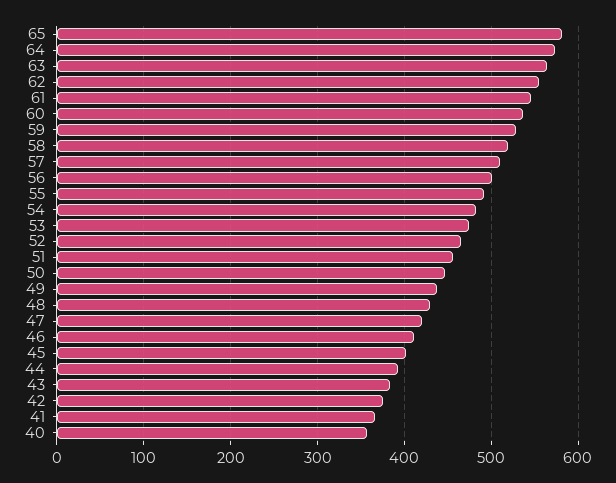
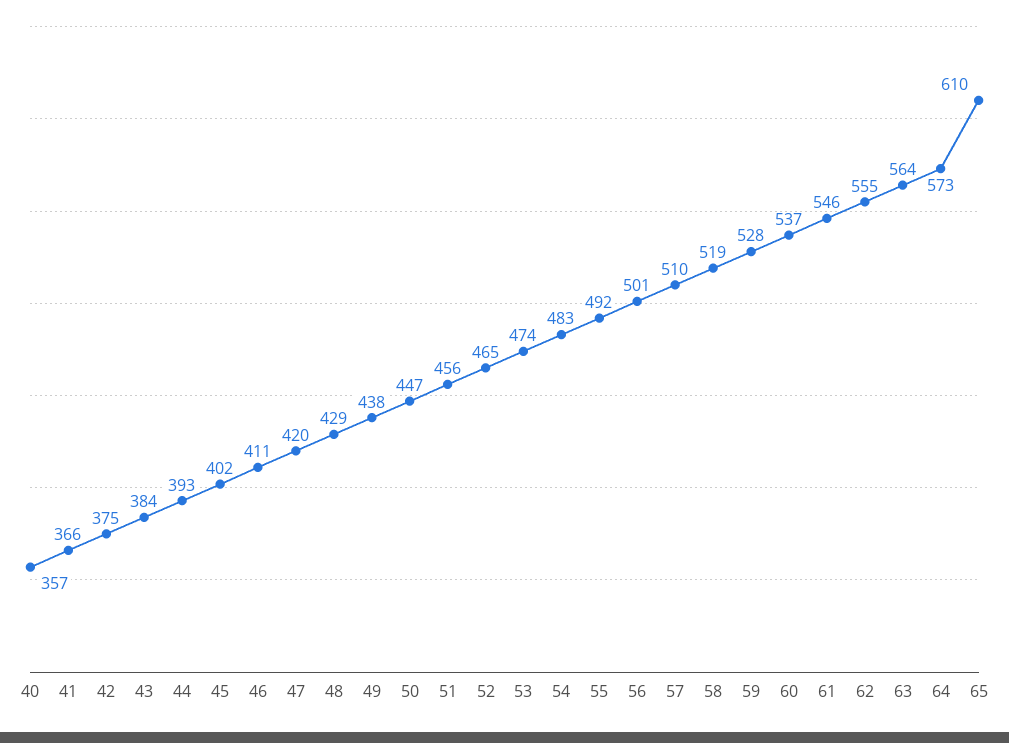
  {
-   "65": 580,
+   "65": 610,
    "64": 573,
    "63": 564,
    "62": 555,
    "61": 546,
    "60": 537,
    "59": 528,
    "58": 519,
    "57": 510,
    "56": 501,
    "55": 492,
    "54": 483,
    "53": 474,
    "52": 465,
    "51": 456,
    "50": 447,
    "49": 438,
    "48": 429,
    "47": 420,
    "46": 411,
    "45": 402,
    "44": 393,
    "43": 384,
    "42": 375,
    "41": 366,
    "40": 357
  }

